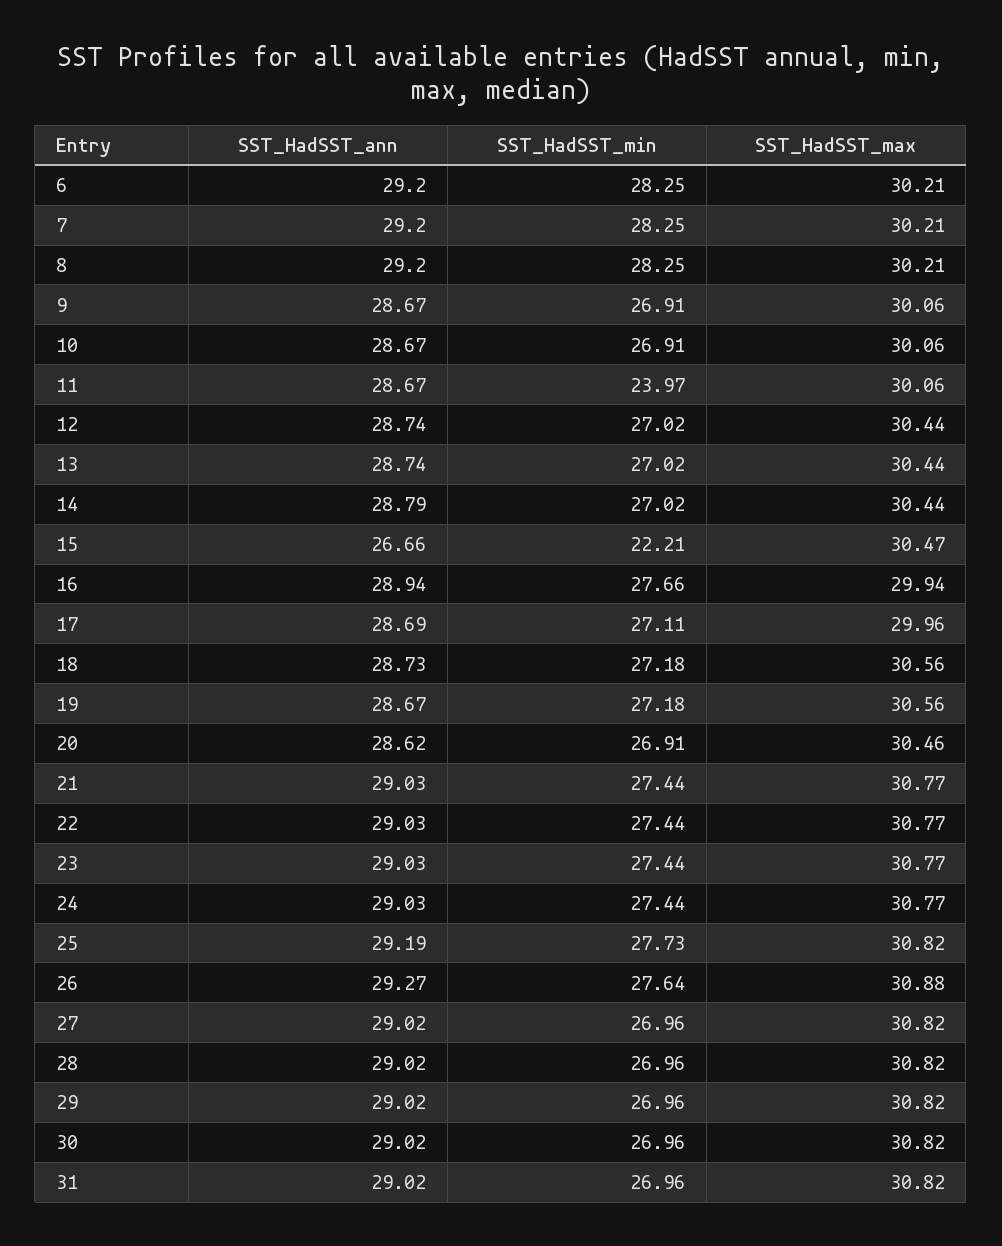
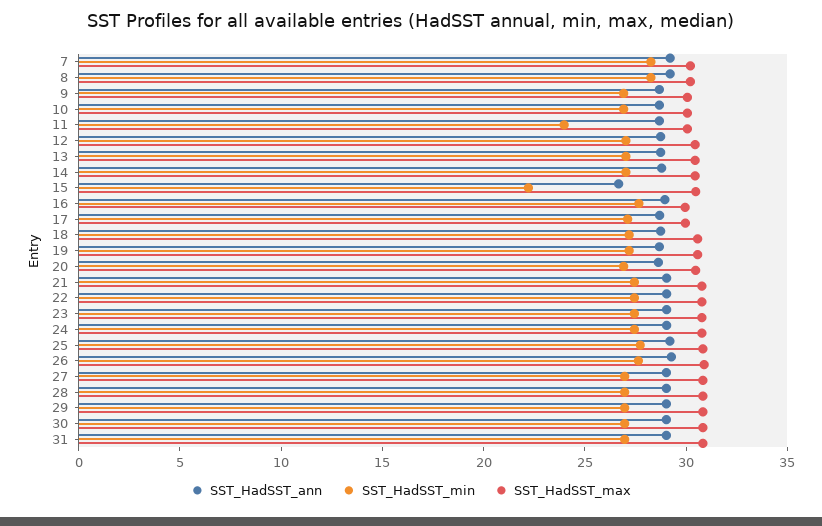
  {
    "SST_HadSST_ann": {
-     "6": 29.2,
      "7": 29.2,
      "8": 29.2,
      "9": 28.67,
      "10": 28.67,
      "11": 28.67,
      "12": 28.74,
      "13": 28.74,
      "14": 28.79,
      "15": 26.66,
      "16": 28.94,
      "17": 28.69,
      "18": 28.73,
      "19": 28.67,
      "20": 28.62,
      "21": 29.03,
      "22": 29.03,
      "23": 29.03,
      "24": 29.03,
      "25": 29.19,
      "26": 29.27,
      "27": 29.02,
      "28": 29.02,
      "29": 29.02,
      "30": 29.02,
      "31": 29.02
    },
    "SST_HadSST_min": {
-     "6": 28.25,
      "7": 28.25,
      "8": 28.25,
      "9": 26.91,
      "10": 26.91,
      "11": 23.97,
      "12": 27.02,
      "13": 27.02,
      "14": 27.02,
      "15": 22.21,
      "16": 27.66,
      "17": 27.11,
      "18": 27.18,
      "19": 27.18,
      "20": 26.91,
      "21": 27.44,
      "22": 27.44,
      "23": 27.44,
      "24": 27.44,
      "25": 27.73,
      "26": 27.64,
      "27": 26.96,
      "28": 26.96,
      "29": 26.96,
      "30": 26.96,
      "31": 26.96
    },
    "SST_HadSST_max": {
-     "6": 30.21,
      "7": 30.21,
      "8": 30.21,
      "9": 30.06,
      "10": 30.06,
      "11": 30.06,
      "12": 30.44,
      "13": 30.44,
      "14": 30.44,
      "15": 30.47,
      "16": 29.94,
      "17": 29.96,
      "18": 30.56,
      "19": 30.56,
      "20": 30.46,
      "21": 30.77,
      "22": 30.77,
      "23": 30.77,
      "24": 30.77,
      "25": 30.82,
      "26": 30.88,
      "27": 30.82,
      "28": 30.82,
      "29": 30.82,
      "30": 30.82,
      "31": 30.82
    }
  }

